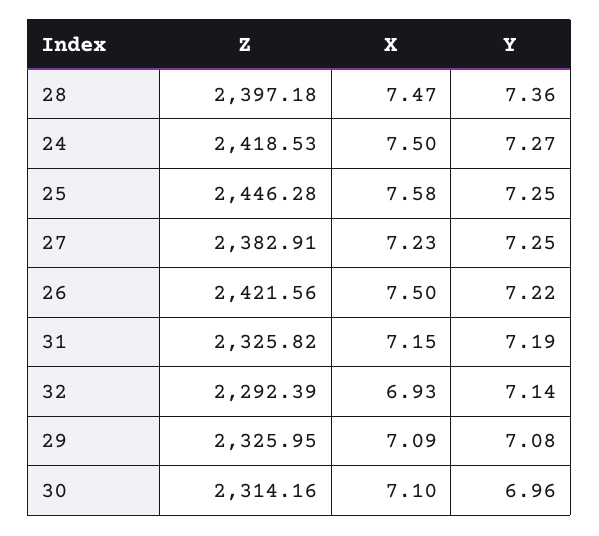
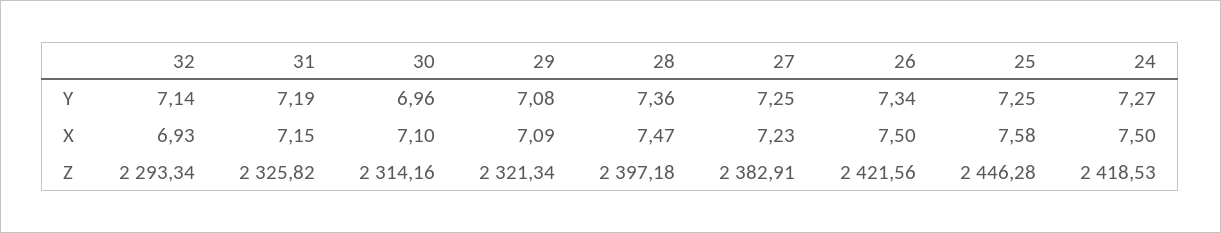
  {
    "Z": {
      "28": 2397.18,
      "24": 2418.53,
      "25": 2446.28,
      "27": 2382.91,
      "26": 2421.56,
      "31": 2325.82,
-     "32": 2292.39,
+     "32": 2293.34,
-     "29": 2325.95,
+     "29": 2321.34,
      "30": 2314.16
    },
    "X": {
      "28": 7.47,
      "24": 7.5,
      "25": 7.58,
      "27": 7.23,
      "26": 7.5,
      "31": 7.15,
      "32": 6.93,
      "29": 7.09,
      "30": 7.1
    },
    "Y": {
      "28": 7.36,
      "24": 7.27,
      "25": 7.25,
      "27": 7.25,
-     "26": 7.22,
+     "26": 7.34,
      "31": 7.19,
      "32": 7.14,
      "29": 7.08,
      "30": 6.96
    }
  }

